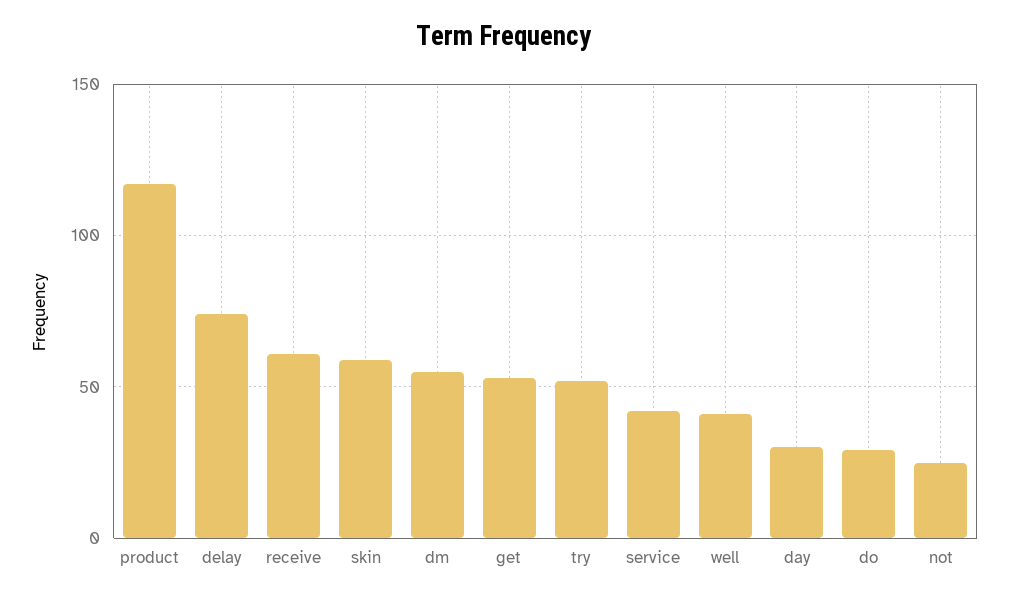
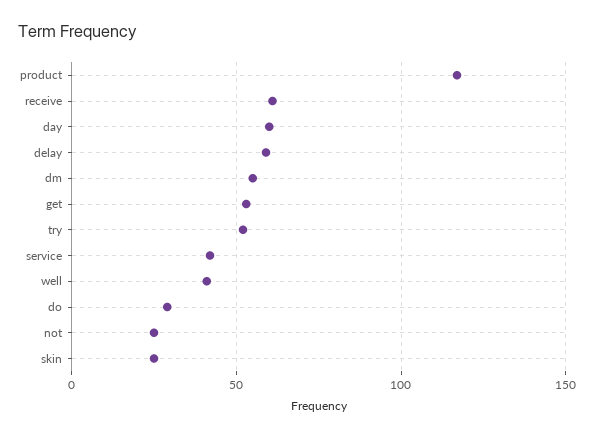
  {
    "product": 115,
-   "delay": 75,
+   "delay": 60,
    "receive": 60,
-   "skin": 60,
+   "skin": 25,
    "dm": 55,
    "get": 55,
    "try": 50,
    "service": 40,
    "well": 40,
-   "day": 30,
+   "day": 60,
    "do": 30,
    "not": 25
  }

